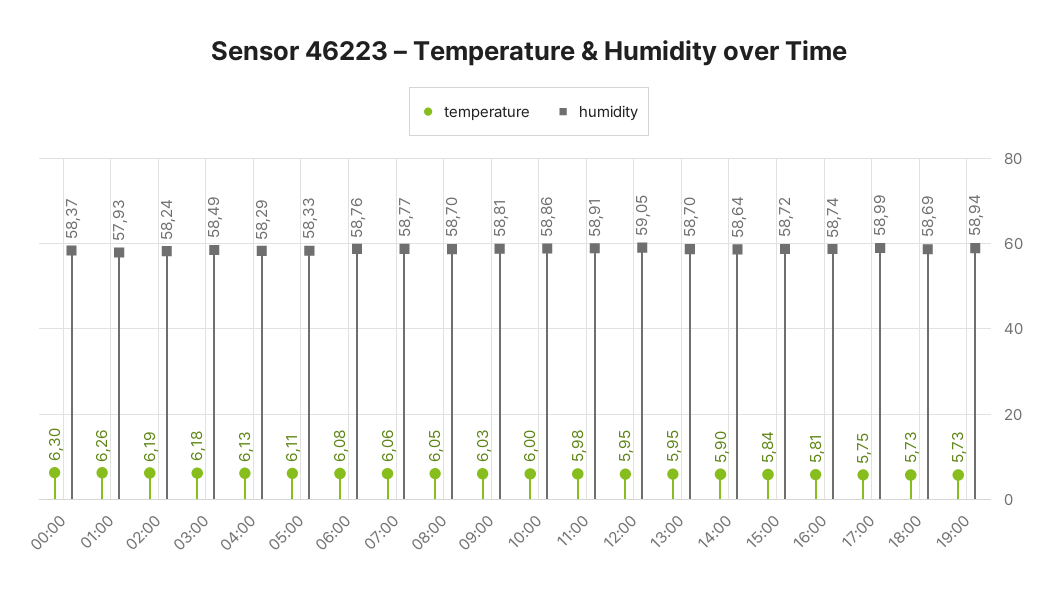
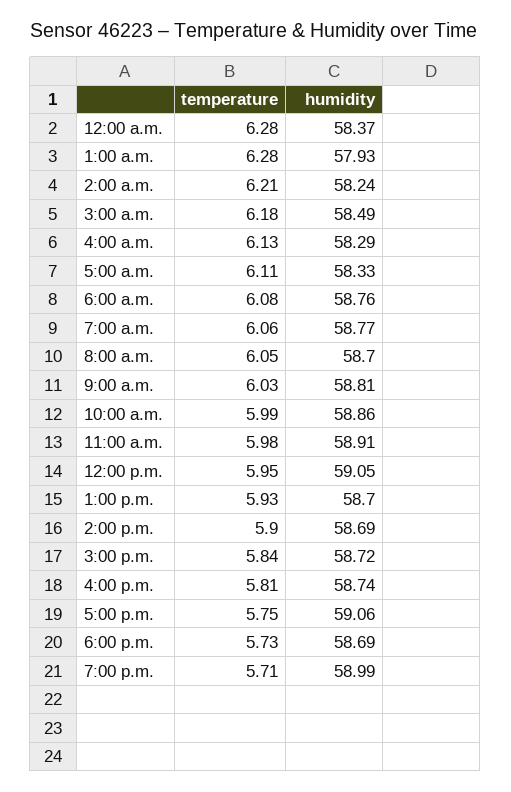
  {
    "temperature": {
-     "00:00": 6.3,
+     "00:00": 6.28,
-     "01:00": 6.26,
+     "01:00": 6.28,
-     "02:00": 6.19,
+     "02:00": 6.21,
      "03:00": 6.18,
      "04:00": 6.13,
      "05:00": 6.11,
      "06:00": 6.08,
      "07:00": 6.06,
      "08:00": 6.05,
      "09:00": 6.03,
-     "10:00": 6,
+     "10:00": 5.99,
      "11:00": 5.98,
      "12:00": 5.95,
-     "13:00": 5.95,
+     "13:00": 5.93,
      "14:00": 5.9,
      "15:00": 5.84,
      "16:00": 5.81,
      "17:00": 5.75,
      "18:00": 5.73,
-     "19:00": 5.73
+     "19:00": 5.71
    },
    "humidity": {
      "00:00": 58.37,
      "01:00": 57.93,
      "02:00": 58.24,
      "03:00": 58.49,
      "04:00": 58.29,
      "05:00": 58.33,
      "06:00": 58.76,
      "07:00": 58.77,
      "08:00": 58.7,
      "09:00": 58.81,
      "10:00": 58.86,
      "11:00": 58.91,
      "12:00": 59.05,
      "13:00": 58.7,
-     "14:00": 58.64,
+     "14:00": 58.69,
      "15:00": 58.72,
      "16:00": 58.74,
-     "17:00": 58.99,
+     "17:00": 59.06,
      "18:00": 58.69,
-     "19:00": 58.94
+     "19:00": 58.99
    }
  }

